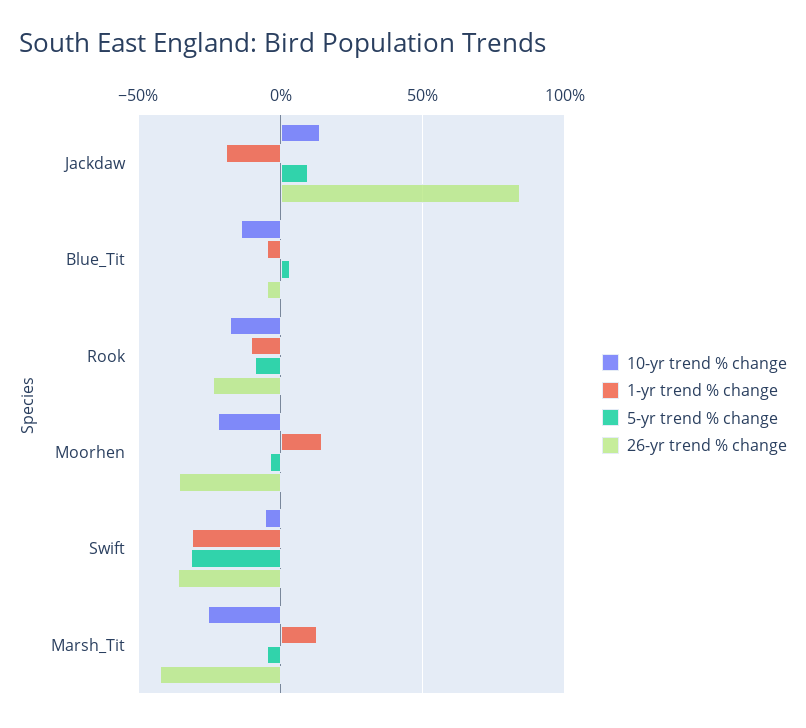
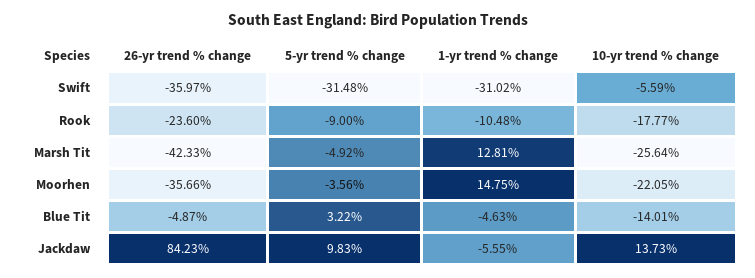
  {
    "10-yr trend % change": {
      "Jackdaw": 13.73,
      "Blue_Tit": -14.01,
      "Rook": -17.77,
      "Moorhen": -22.05,
      "Swift": -5.59,
      "Marsh_Tit": -25.64
    },
    "1-yr trend % change": {
-     "Jackdaw": -20,
+     "Jackdaw": -5.55,
      "Blue_Tit": -4.63,
      "Rook": -10.48,
      "Moorhen": 14.75,
      "Swift": -31.02,
      "Marsh_Tit": 12.81
    },
    "5-yr trend % change": {
      "Jackdaw": 9.83,
      "Blue_Tit": 3.22,
      "Rook": -9,
      "Moorhen": -3.56,
      "Swift": -31.48,
      "Marsh_Tit": -4.92
    },
    "26-yr trend % change": {
      "Jackdaw": 84.23,
      "Blue_Tit": -4.87,
      "Rook": -23.6,
      "Moorhen": -35.66,
      "Swift": -35.97,
      "Marsh_Tit": -42.33
    }
  }

